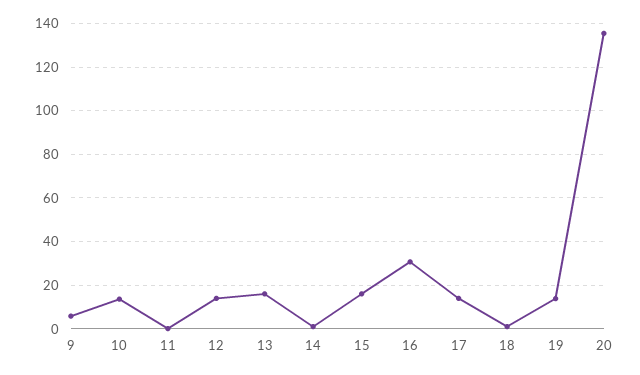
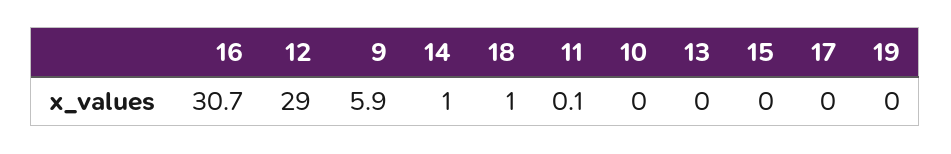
  {
    "9": 5.9,
-   "10": 15,
+   "10": 0,
    "11": 0.1,
-   "12": 15,
+   "12": 29,
-   "13": 15,
+   "13": 0,
    "14": 1,
-   "15": 15,
+   "15": 0,
    "16": 30.7,
-   "17": 15,
+   "17": 0,
    "18": 1,
-   "19": 15,
+   "19": 0
-   "20": 135
  }

